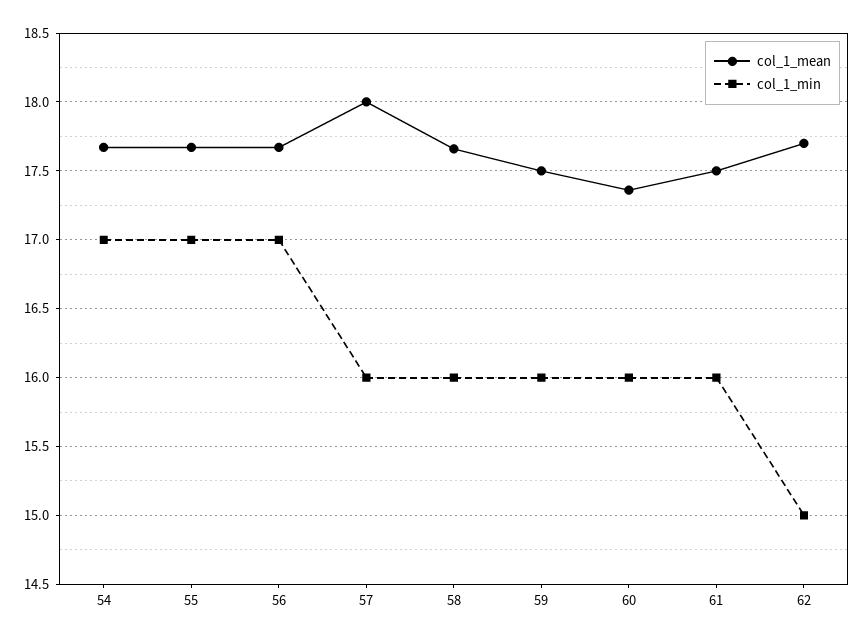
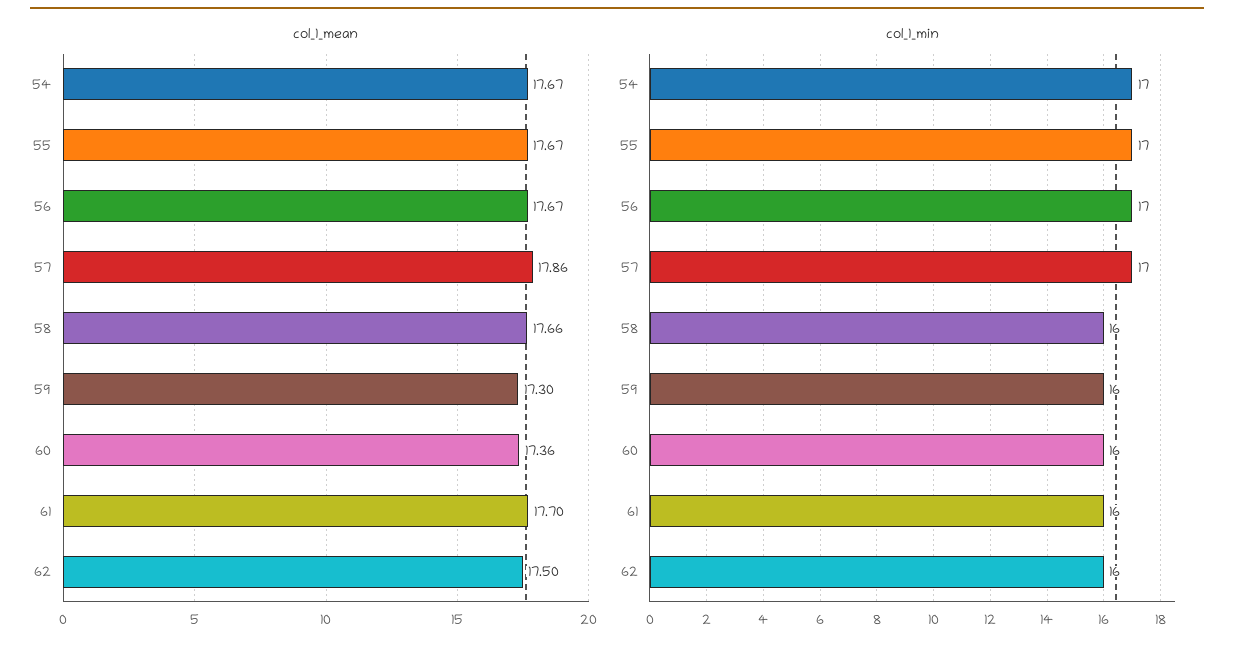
  {
    "col_1_mean": {
      "54": 17.67,
      "55": 17.67,
      "56": 17.67,
-     "57": 18,
+     "57": 17.86,
      "58": 17.66,
-     "59": 17.5,
+     "59": 17.3,
      "60": 17.36,
-     "61": 17.5,
+     "61": 17.7,
-     "62": 17.7
+     "62": 17.5
    },
    "col_1_min": {
      "54": 17,
      "55": 17,
      "56": 17,
-     "57": 16,
+     "57": 17,
      "58": 16,
      "59": 16,
      "60": 16,
      "61": 16,
-     "62": 15
+     "62": 16
    }
  }

